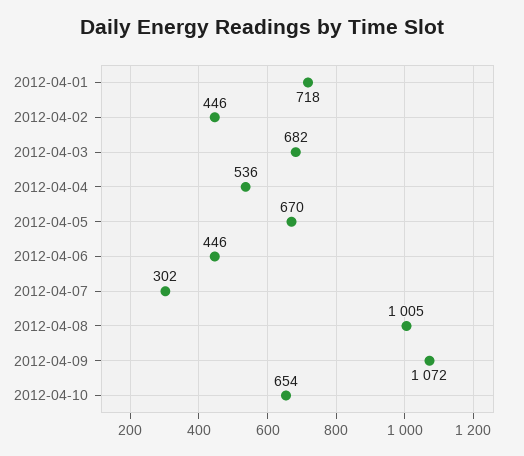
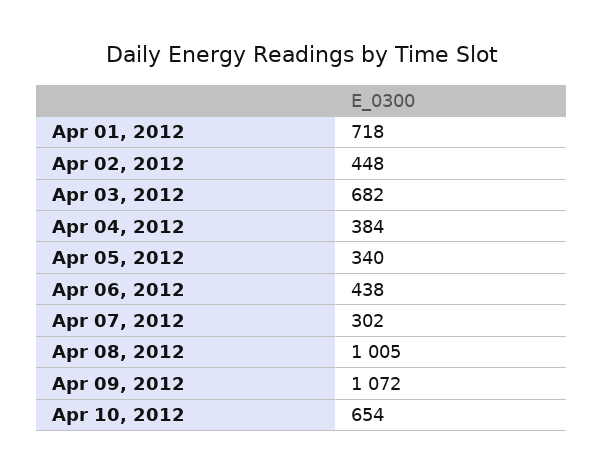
  {
    "2012-04-01": 718,
-   "2012-04-02": 446,
+   "2012-04-02": 448,
    "2012-04-03": 682,
-   "2012-04-04": 536,
+   "2012-04-04": 384,
-   "2012-04-05": 670,
+   "2012-04-05": 340,
-   "2012-04-06": 446,
+   "2012-04-06": 438,
    "2012-04-07": 302,
    "2012-04-08": 1005,
    "2012-04-09": 1072,
    "2012-04-10": 654
  }

